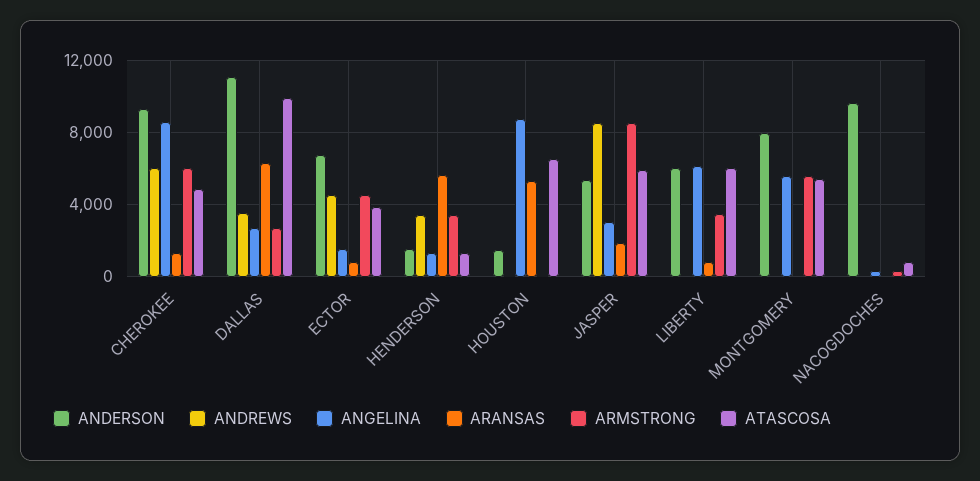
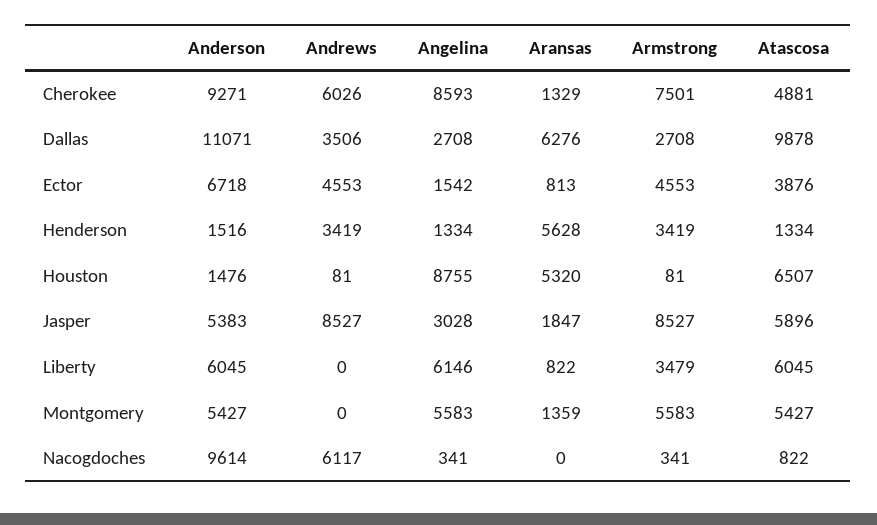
  {
    "ANDERSON": {
      "CHEROKEE": 9271,
      "DALLAS": 11071,
      "ECTOR": 6718,
      "HENDERSON": 1516,
      "HOUSTON": 1476,
      "JASPER": 5383,
      "LIBERTY": 6045,
-     "MONTGOMERY": 8000,
+     "MONTGOMERY": 5427,
      "NACOGDOCHES": 9614
    },
    "ANDREWS": {
      "CHEROKEE": 6026,
      "DALLAS": 3506,
      "ECTOR": 4553,
      "HENDERSON": 3419,
      "HOUSTON": 81,
      "JASPER": 8527,
      "LIBERTY": 0,
      "MONTGOMERY": 0,
-     "NACOGDOCHES": 0
+     "NACOGDOCHES": 6117
    },
    "ANGELINA": {
      "CHEROKEE": 8593,
      "DALLAS": 2708,
      "ECTOR": 1542,
      "HENDERSON": 1334,
      "HOUSTON": 8755,
      "JASPER": 3028,
      "LIBERTY": 6146,
      "MONTGOMERY": 5583,
      "NACOGDOCHES": 341
    },
    "ARANSAS": {
      "CHEROKEE": 1329,
      "DALLAS": 6276,
      "ECTOR": 813,
      "HENDERSON": 5628,
      "HOUSTON": 5320,
      "JASPER": 1847,
      "LIBERTY": 822,
-     "MONTGOMERY": 0,
+     "MONTGOMERY": 1359,
      "NACOGDOCHES": 0
    },
    "ARMSTRONG": {
-     "CHEROKEE": 6000,
+     "CHEROKEE": 7501,
      "DALLAS": 2708,
      "ECTOR": 4553,
      "HENDERSON": 3419,
      "HOUSTON": 81,
      "JASPER": 8527,
      "LIBERTY": 3479,
      "MONTGOMERY": 5583,
      "NACOGDOCHES": 341
    },
    "ATASCOSA": {
      "CHEROKEE": 4881,
      "DALLAS": 9878,
      "ECTOR": 3876,
      "HENDERSON": 1334,
      "HOUSTON": 6507,
      "JASPER": 5896,
      "LIBERTY": 6045,
      "MONTGOMERY": 5427,
      "NACOGDOCHES": 822
    }
  }

